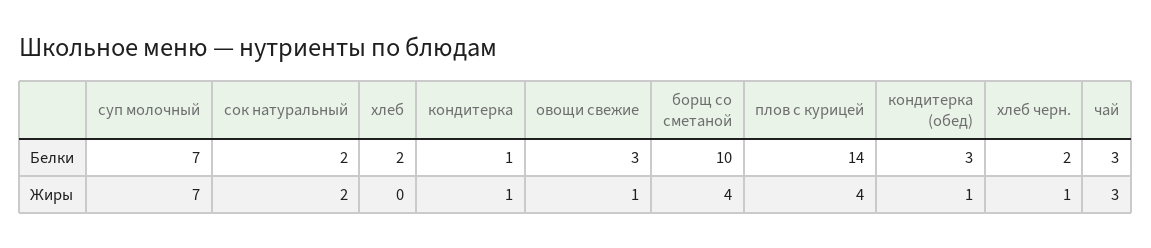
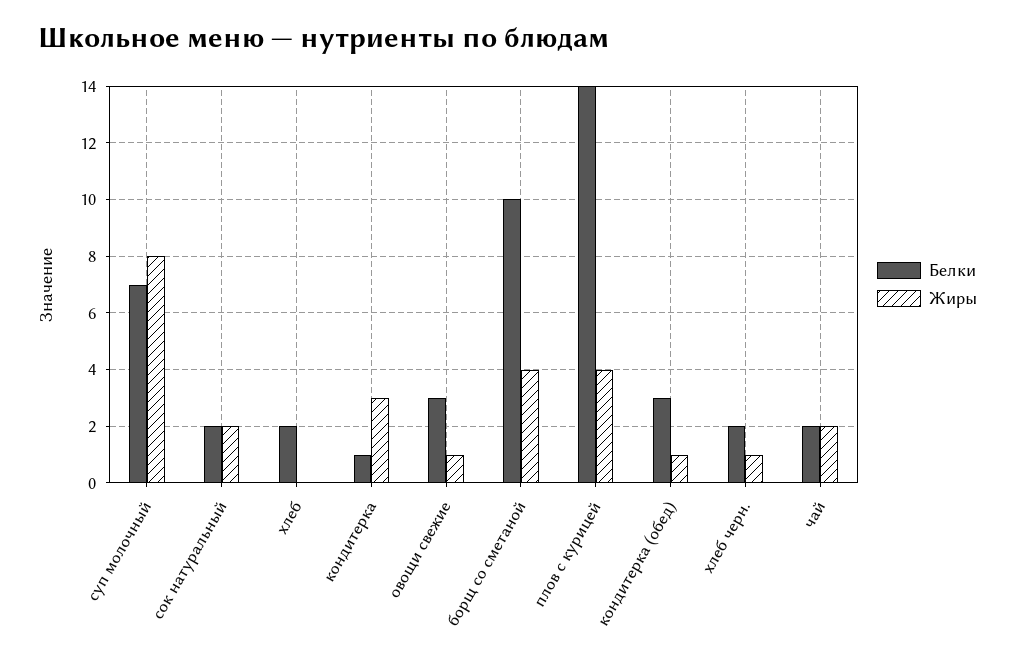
  {
    "Белки": {
      "суп молочный": 7,
      "сок натуральный": 2,
      "хлеб": 2,
      "кондитерка": 1,
      "овощи свежие": 3,
      "борщ со сметаной": 10,
      "плов с курицей": 14,
      "кондитерка (обед)": 3,
      "хлеб черн.": 2,
-     "чай": 3
+     "чай": 2
    },
    "Жиры": {
-     "суп молочный": 7,
+     "суп молочный": 8,
      "сок натуральный": 2,
      "хлеб": 0,
-     "кондитерка": 1,
+     "кондитерка": 3,
      "овощи свежие": 1,
      "борщ со сметаной": 4,
      "плов с курицей": 4,
      "кондитерка (обед)": 1,
      "хлеб черн.": 1,
-     "чай": 3
+     "чай": 2
    }
  }

